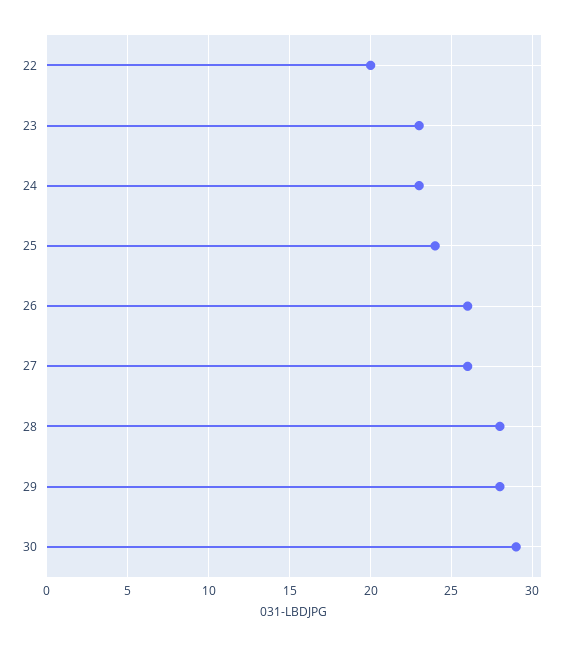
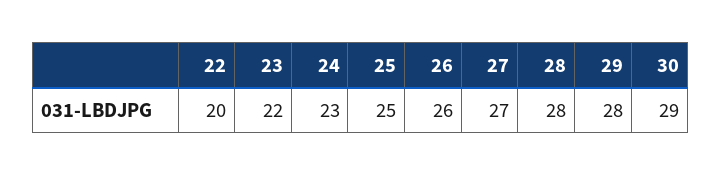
  {
    "22": 20,
-   "23": 23,
+   "23": 22,
    "24": 23,
-   "25": 24,
+   "25": 25,
    "26": 26,
-   "27": 26,
+   "27": 27,
    "28": 28,
    "29": 28,
    "30": 29
  }

